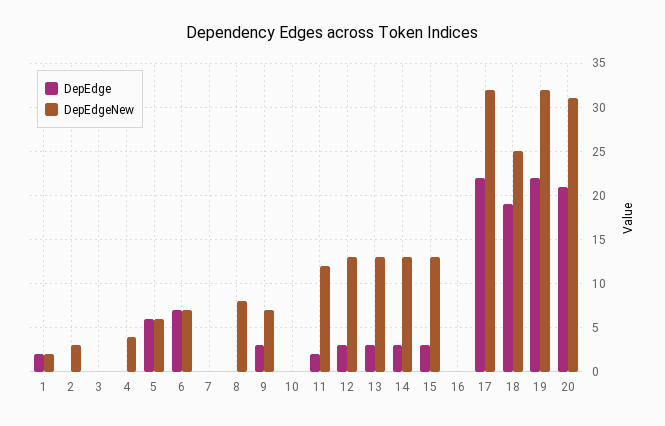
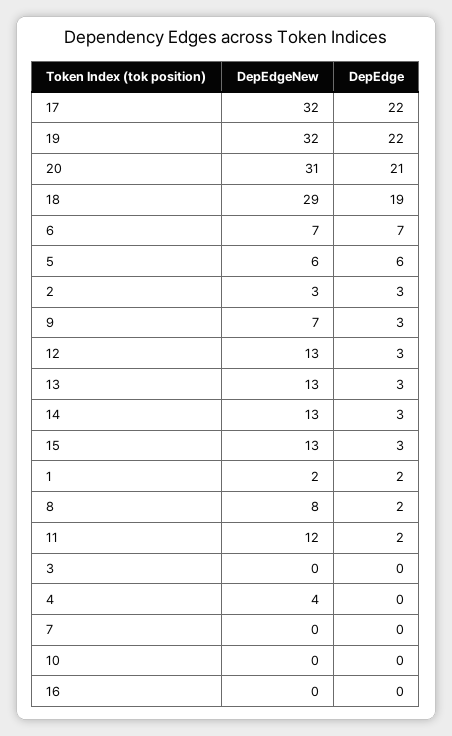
  {
    "DepEdge": {
      "1": 2,
-     "2": 0,
+     "2": 3,
      "3": 0,
      "4": 0,
      "5": 6,
      "6": 7,
      "7": 0,
-     "8": 0,
+     "8": 2,
      "9": 3,
      "10": 0,
      "11": 2,
      "12": 3,
      "13": 3,
      "14": 3,
      "15": 3,
      "16": 0,
      "17": 22,
      "18": 19,
      "19": 22,
      "20": 21
    },
    "DepEdgeNew": {
      "1": 2,
      "2": 3,
      "3": 0,
      "4": 4,
      "5": 6,
      "6": 7,
      "7": 0,
      "8": 8,
      "9": 7,
      "10": 0,
      "11": 12,
      "12": 13,
      "13": 13,
      "14": 13,
      "15": 13,
      "16": 0,
      "17": 32,
-     "18": 25,
+     "18": 29,
      "19": 32,
      "20": 31
    }
  }

